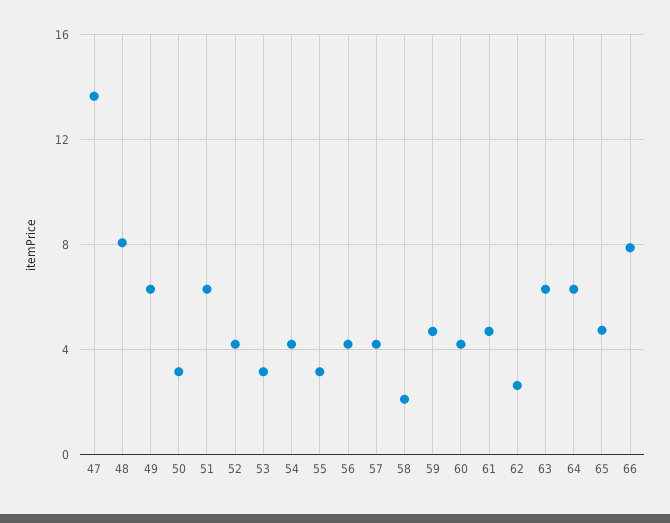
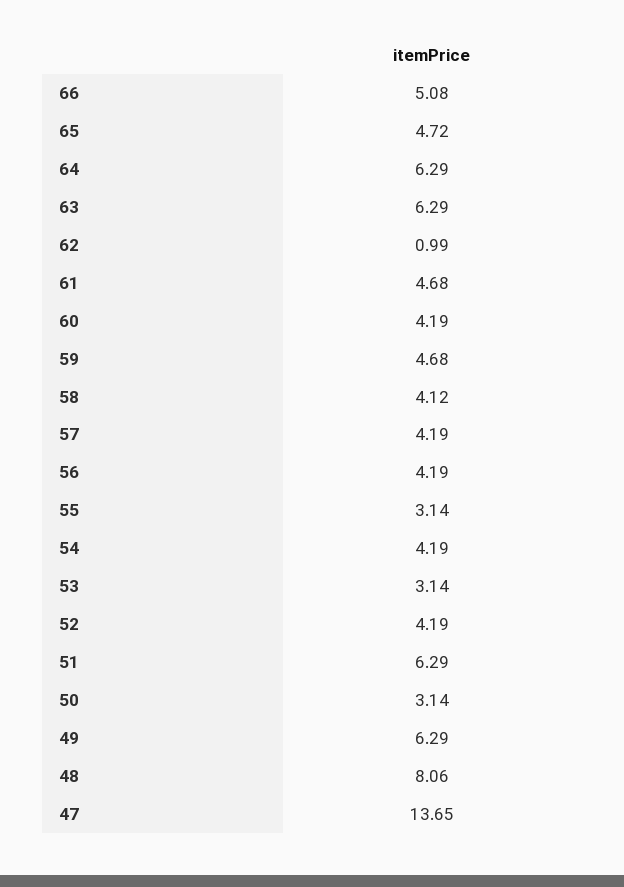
  {
    "47": 13.65,
    "48": 8.06,
    "49": 6.29,
    "50": 3.14,
    "51": 6.29,
    "52": 4.19,
    "53": 3.14,
    "54": 4.19,
    "55": 3.14,
    "56": 4.19,
    "57": 4.19,
-   "58": 2,
+   "58": 4.12,
    "59": 4.68,
    "60": 4.19,
    "61": 4.68,
-   "62": 2.5,
+   "62": 0.99,
    "63": 6.29,
    "64": 6.29,
    "65": 4.72,
-   "66": 8
+   "66": 5.08
  }

